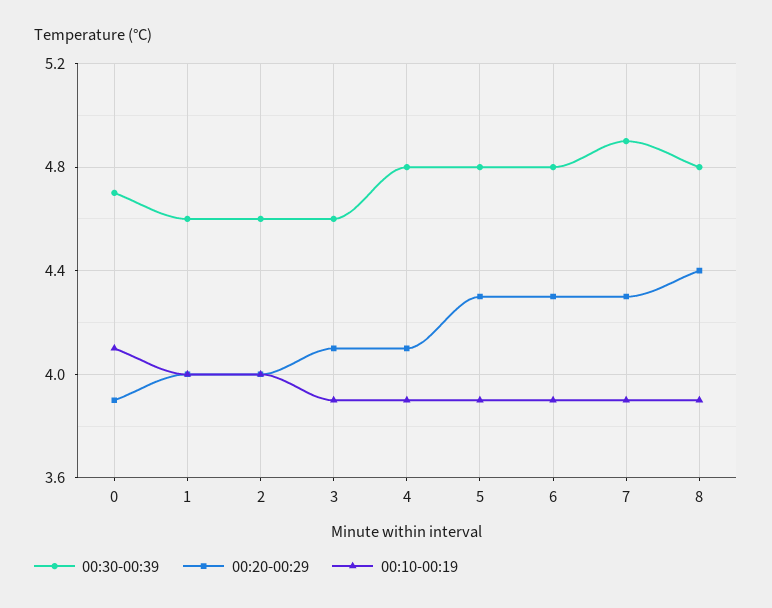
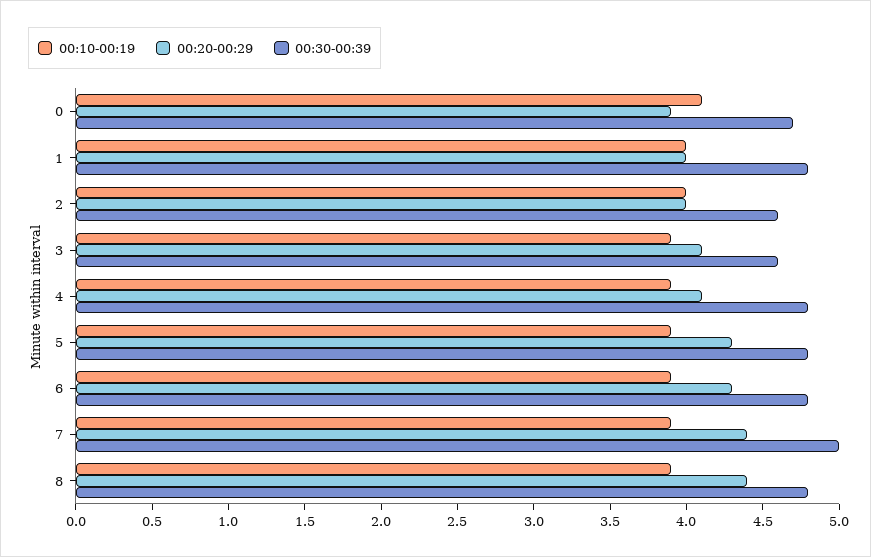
  {
    "00:30-00:39": {
      "0": 4.7,
-     "1": 4.6,
+     "1": 4.8,
      "2": 4.6,
      "3": 4.6,
      "4": 4.8,
      "5": 4.8,
      "6": 4.8,
-     "7": 4.9,
+     "7": 5,
      "8": 4.8
    },
    "00:20-00:29": {
      "0": 3.9,
      "1": 4,
      "2": 4,
      "3": 4.1,
      "4": 4.1,
      "5": 4.3,
      "6": 4.3,
-     "7": 4.3,
+     "7": 4.4,
      "8": 4.4
    },
    "00:10-00:19": {
      "0": 4.1,
      "1": 4,
      "2": 4,
      "3": 3.9,
      "4": 3.9,
      "5": 3.9,
      "6": 3.9,
      "7": 3.9,
      "8": 3.9
    }
  }

